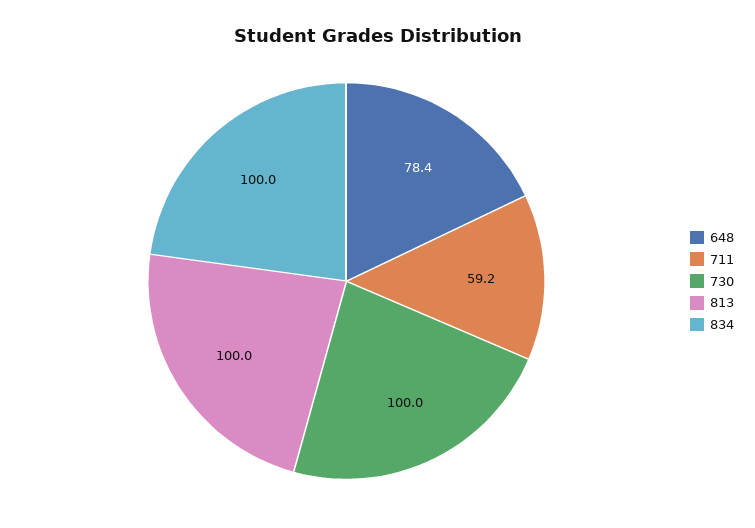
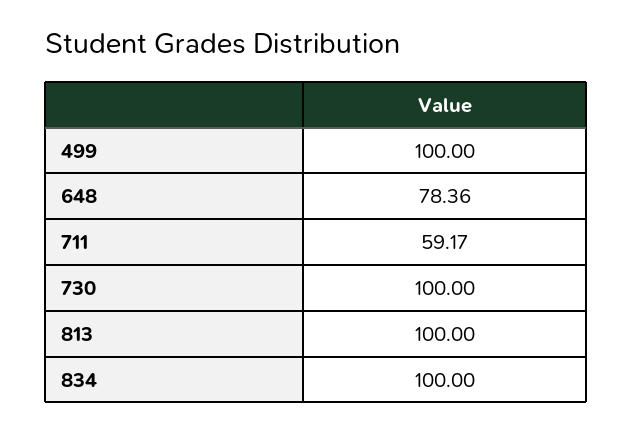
  {
    "648": 78.36,
    "711": 59.17,
    "730": 100,
    "813": 100,
-   "834": 100
+   "834": 100,
+   "499": 100
  }

